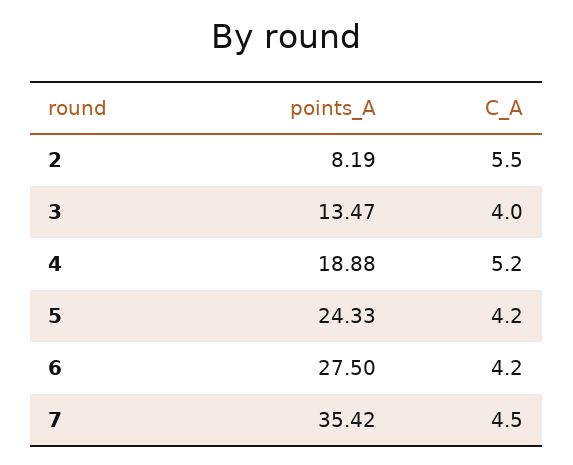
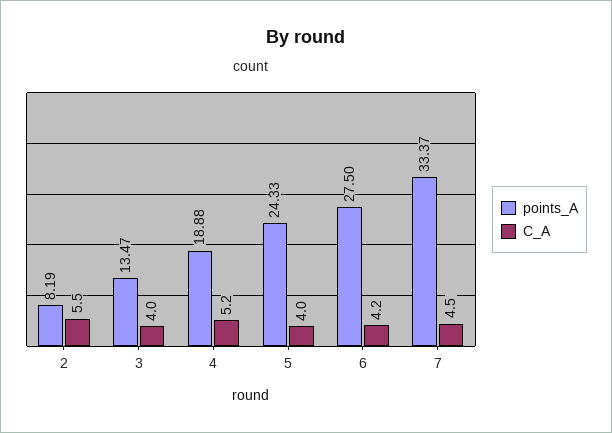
  {
    "points_A": {
      "2": 8.19,
      "3": 13.47,
      "4": 18.88,
      "5": 24.33,
      "6": 27.5,
-     "7": 35.42
+     "7": 33.37
    },
    "C_A": {
      "2": 5.5,
      "3": 4,
      "4": 5.2,
-     "5": 4.2,
+     "5": 4,
      "6": 4.2,
      "7": 4.5
    }
  }

